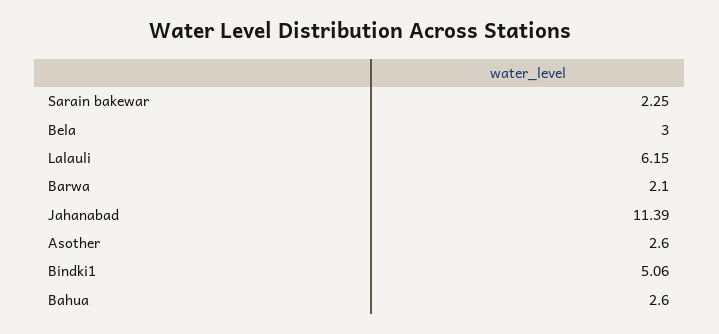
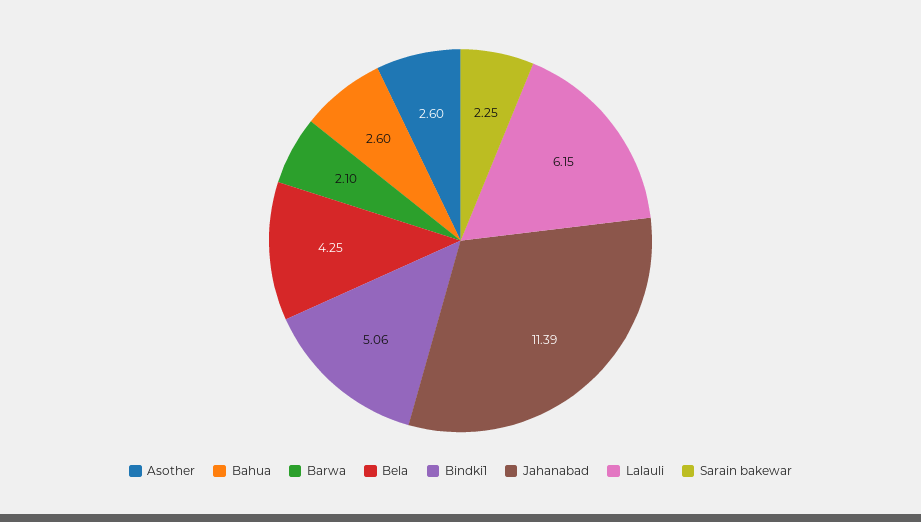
  {
    "Sarain bakewar": 2.25,
-   "Bela": 3,
+   "Bela": 4.25,
    "Lalauli": 6.15,
    "Barwa": 2.1,
    "Jahanabad": 11.39,
    "Asother": 2.6,
    "Bindki1": 5.06,
    "Bahua": 2.6
  }

